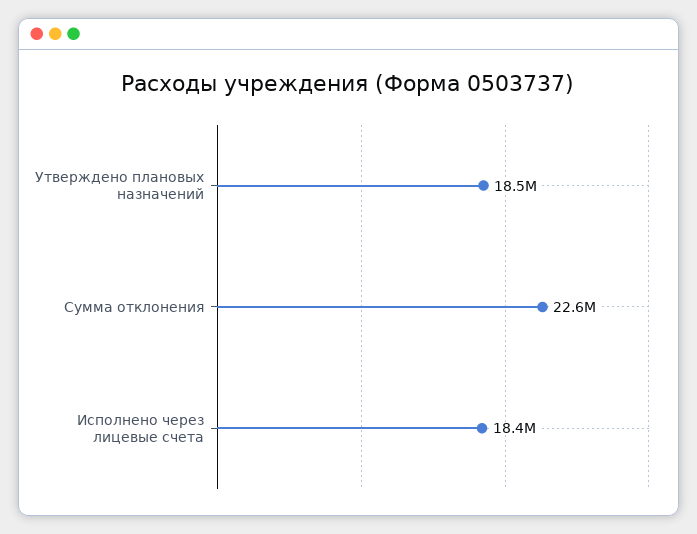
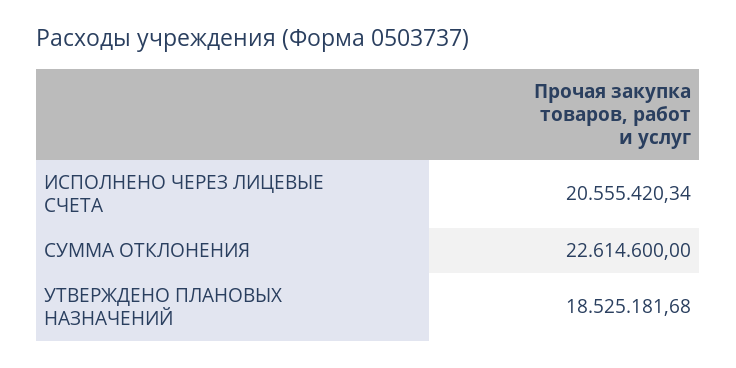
  {
    "Утверждено плановых назначений": 18525181.68,
    "Сумма отклонения": 22614600,
-   "Исполнено через лицевые счета": 18400000
+   "Исполнено через лицевые счета": 20555420.34
  }

